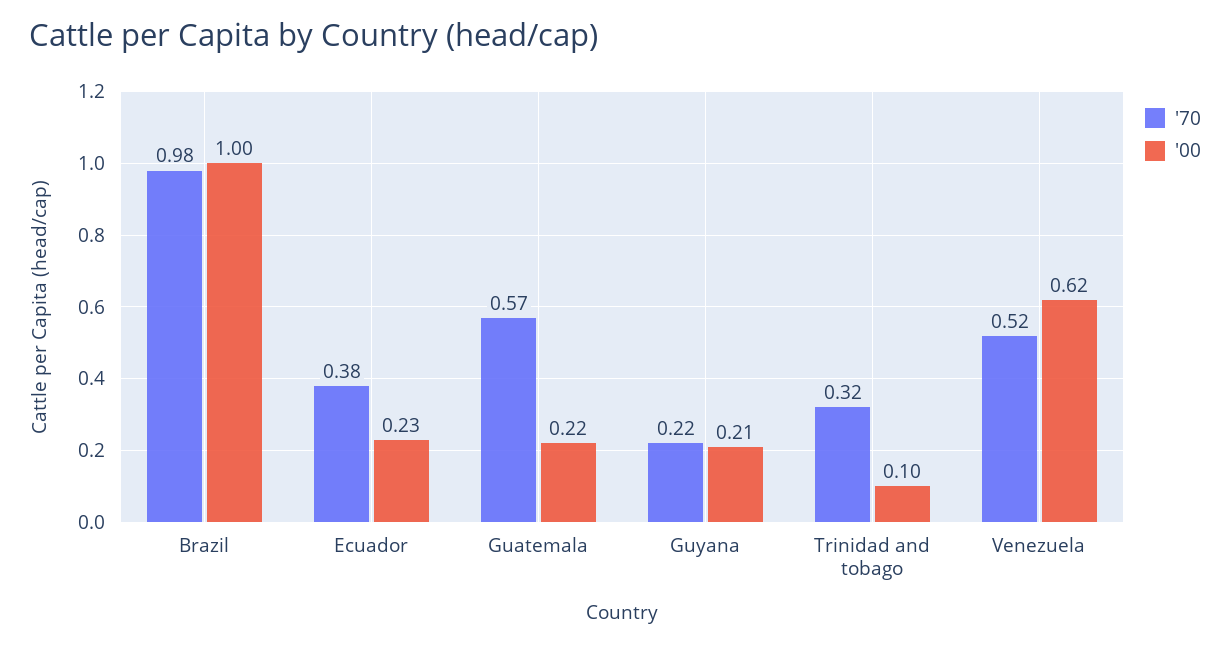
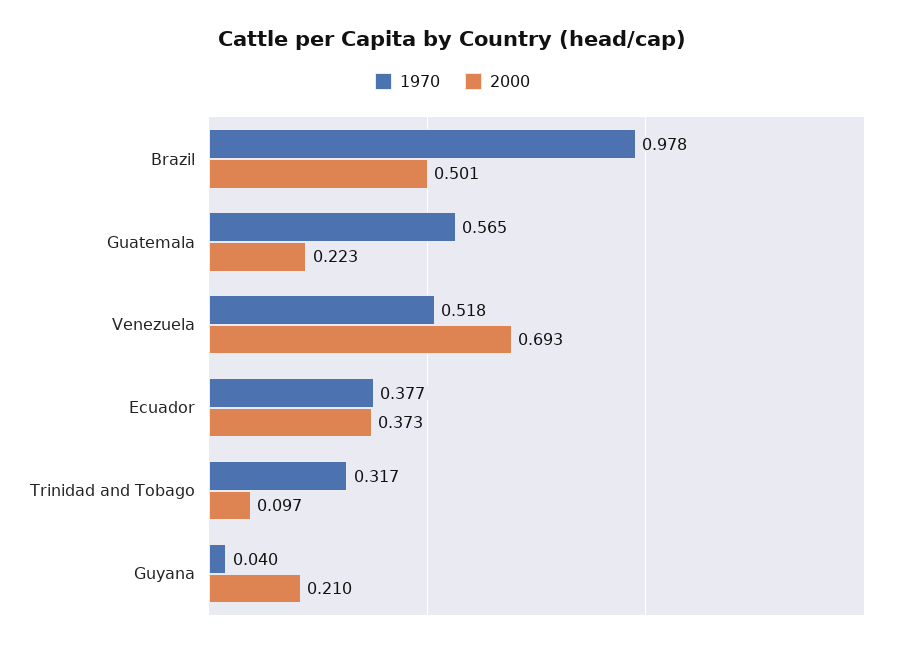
  {
    "'70": {
      "Brazil": 0.978,
      "Ecuador": 0.377,
      "Guatemala": 0.565,
-     "Guyana": 0.22,
+     "Guyana": 0.04,
      "Trinidad and tobago": 0.317,
      "Venezuela": 0.518
    },
    "'00": {
-     "Brazil": 1,
+     "Brazil": 0.501,
-     "Ecuador": 0.23,
+     "Ecuador": 0.373,
      "Guatemala": 0.223,
      "Guyana": 0.21,
      "Trinidad and tobago": 0.097,
-     "Venezuela": 0.62
+     "Venezuela": 0.693
    }
  }

